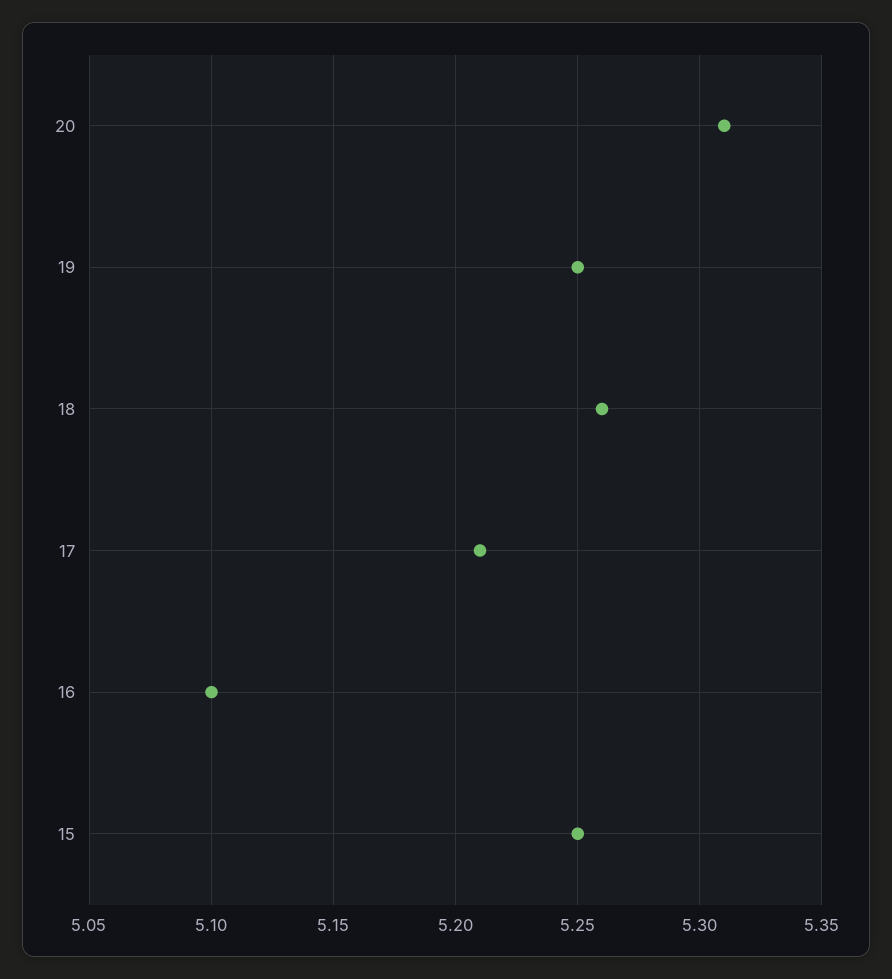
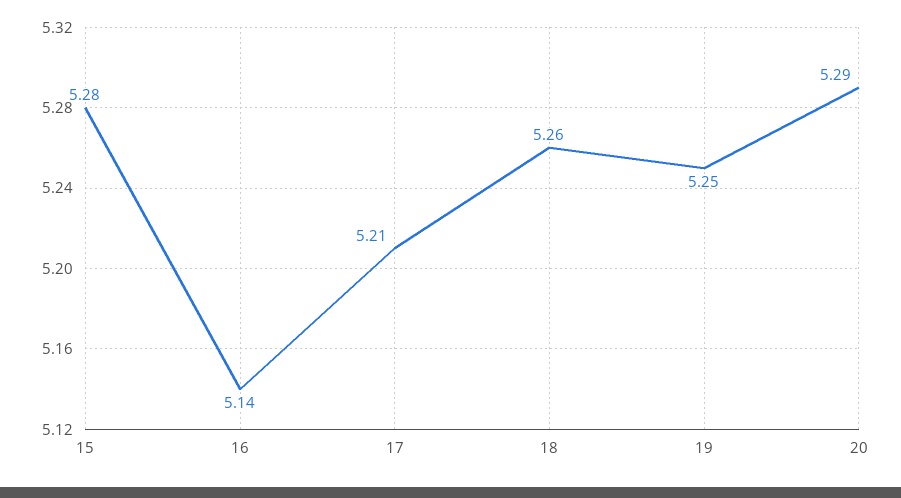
  {
-   "20": 5.31,
+   "20": 5.29,
    "19": 5.25,
    "18": 5.26,
    "17": 5.21,
-   "16": 5.1,
+   "16": 5.14,
-   "15": 5.25
+   "15": 5.28
  }

